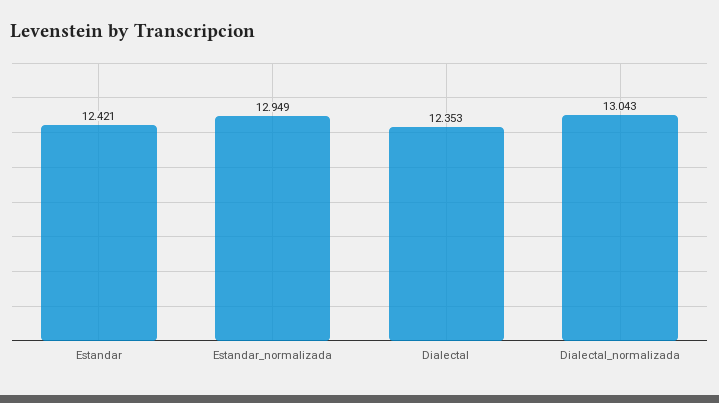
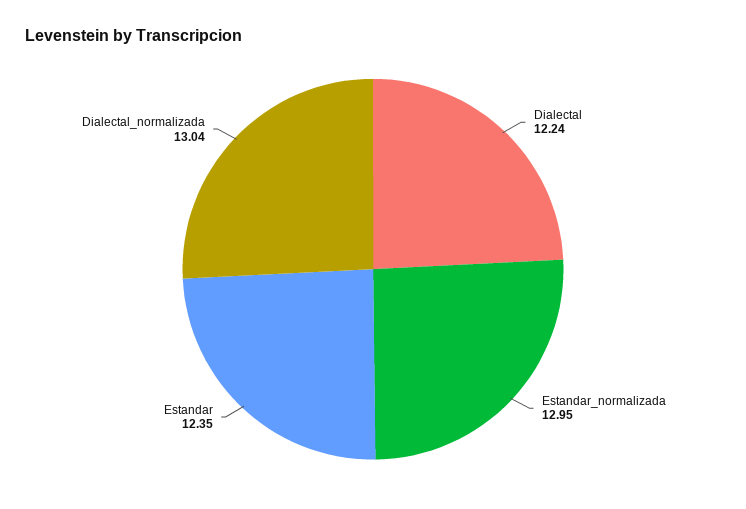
  {
-   "Estandar": 12.421,
+   "Estandar": 12.35,
    "Estandar_normalizada": 12.949,
-   "Dialectal": 12.353,
+   "Dialectal": 12.24,
    "Dialectal_normalizada": 13.043
  }

